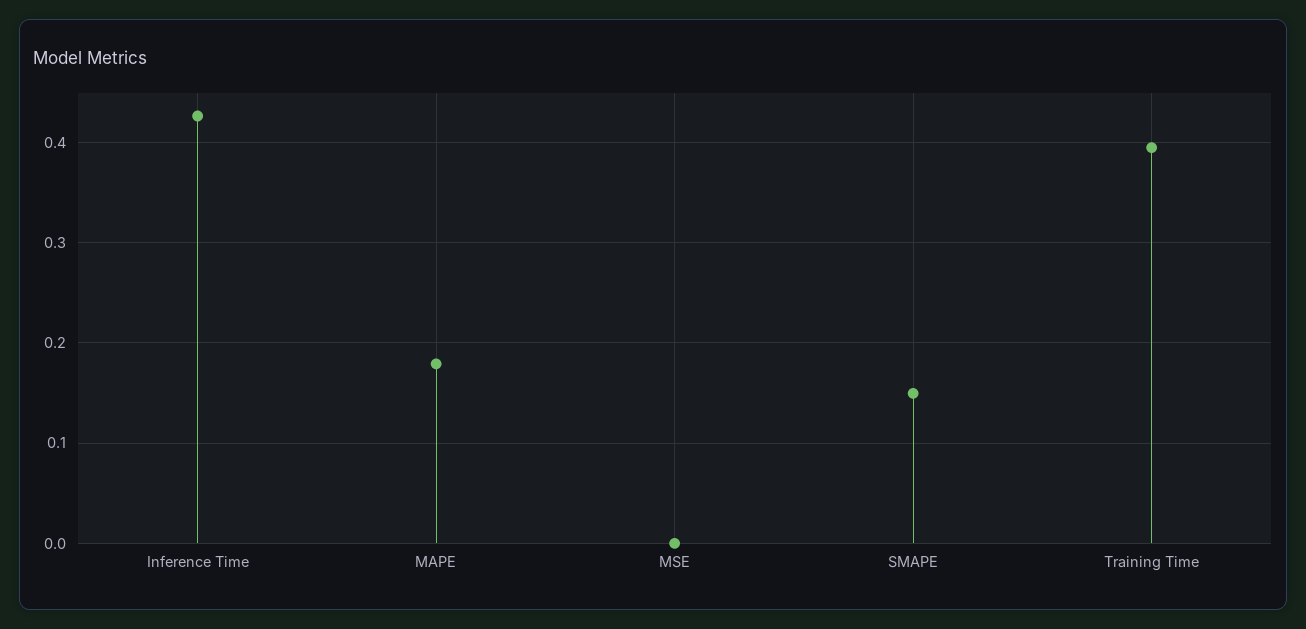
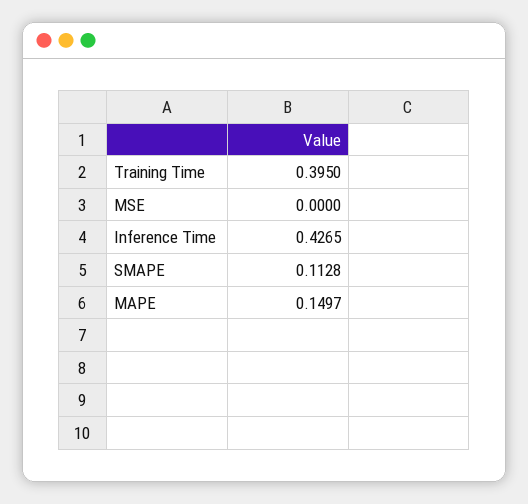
  {
    "Inference Time": 0.4265,
-   "MAPE": 0.18,
+   "MAPE": 0.1497,
    "MSE": 0,
-   "SMAPE": 0.15,
+   "SMAPE": 0.1128,
    "Training Time": 0.395
  }

